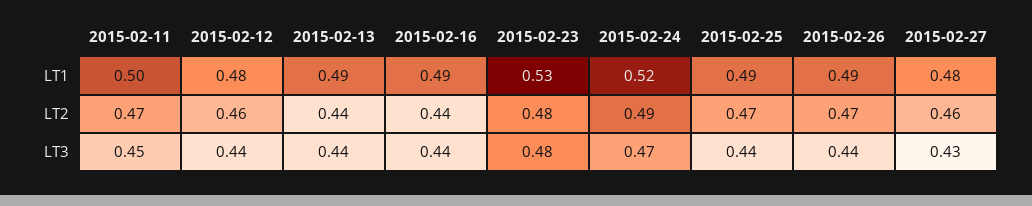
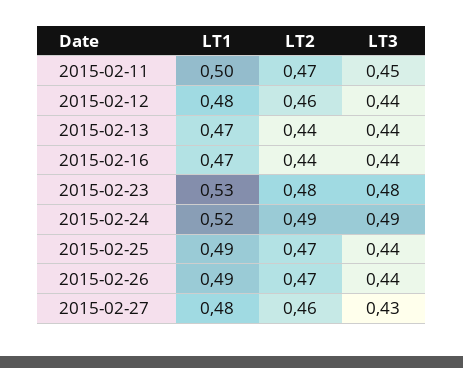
  {
    "2015-02-11": {
      "LT1": 0.5,
      "LT2": 0.47,
      "LT3": 0.45
    },
    "2015-02-12": {
      "LT1": 0.48,
      "LT2": 0.46,
      "LT3": 0.44
    },
    "2015-02-13": {
-     "LT1": 0.49,
+     "LT1": 0.47,
      "LT2": 0.44,
      "LT3": 0.44
    },
    "2015-02-16": {
-     "LT1": 0.49,
+     "LT1": 0.47,
      "LT2": 0.44,
      "LT3": 0.44
    },
    "2015-02-23": {
      "LT1": 0.53,
      "LT2": 0.48,
      "LT3": 0.48
    },
    "2015-02-24": {
      "LT1": 0.52,
      "LT2": 0.49,
-     "LT3": 0.47
+     "LT3": 0.49
    },
    "2015-02-25": {
      "LT1": 0.49,
      "LT2": 0.47,
      "LT3": 0.44
    },
    "2015-02-26": {
      "LT1": 0.49,
      "LT2": 0.47,
      "LT3": 0.44
    },
    "2015-02-27": {
      "LT1": 0.48,
      "LT2": 0.46,
      "LT3": 0.43
    }
  }

